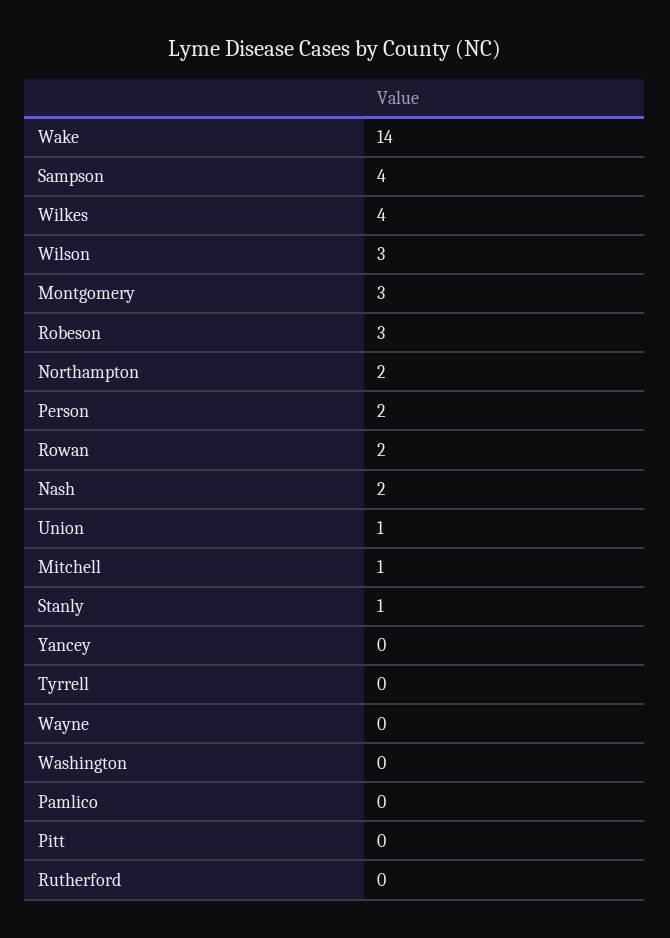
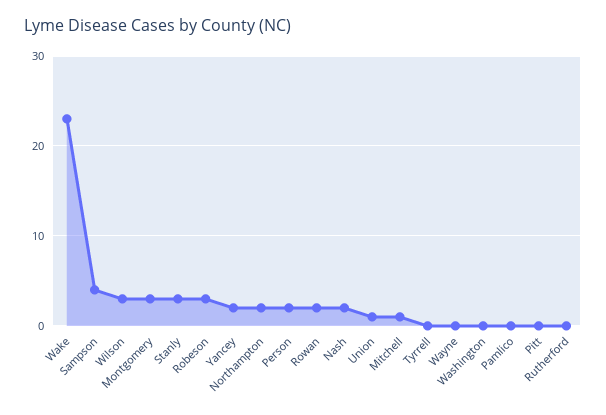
  {
-   "Wake": 14,
+   "Wake": 23,
    "Sampson": 4,
-   "Wilkes": 4,
    "Wilson": 3,
    "Montgomery": 3,
    "Robeson": 3,
    "Northampton": 2,
    "Person": 2,
    "Rowan": 2,
    "Nash": 2,
    "Union": 1,
    "Mitchell": 1,
-   "Stanly": 1,
+   "Stanly": 3,
-   "Yancey": 0,
+   "Yancey": 2,
    "Tyrrell": 0,
    "Wayne": 0,
    "Washington": 0,
    "Pamlico": 0,
    "Pitt": 0,
    "Rutherford": 0
  }

